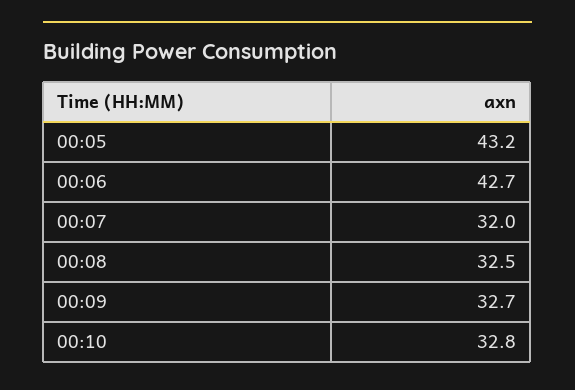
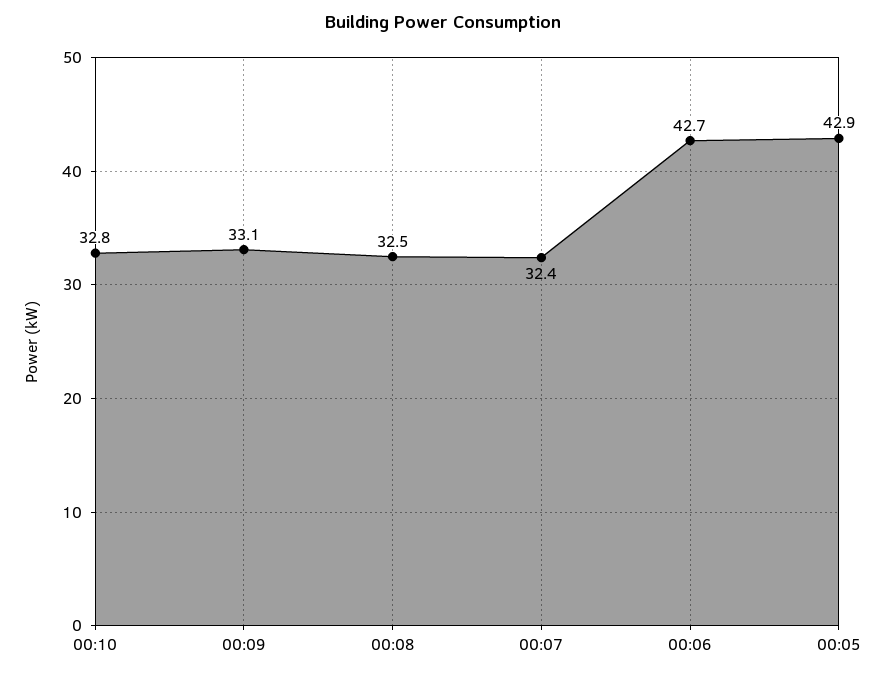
  {
-   "00:05": 43.2,
+   "00:05": 42.9,
    "00:06": 42.7,
-   "00:07": 32,
+   "00:07": 32.4,
    "00:08": 32.5,
-   "00:09": 32.7,
+   "00:09": 33.1,
    "00:10": 32.8
  }

